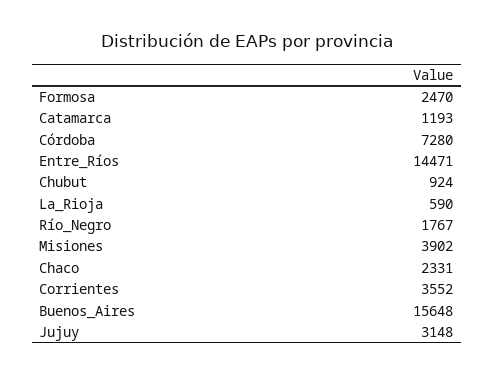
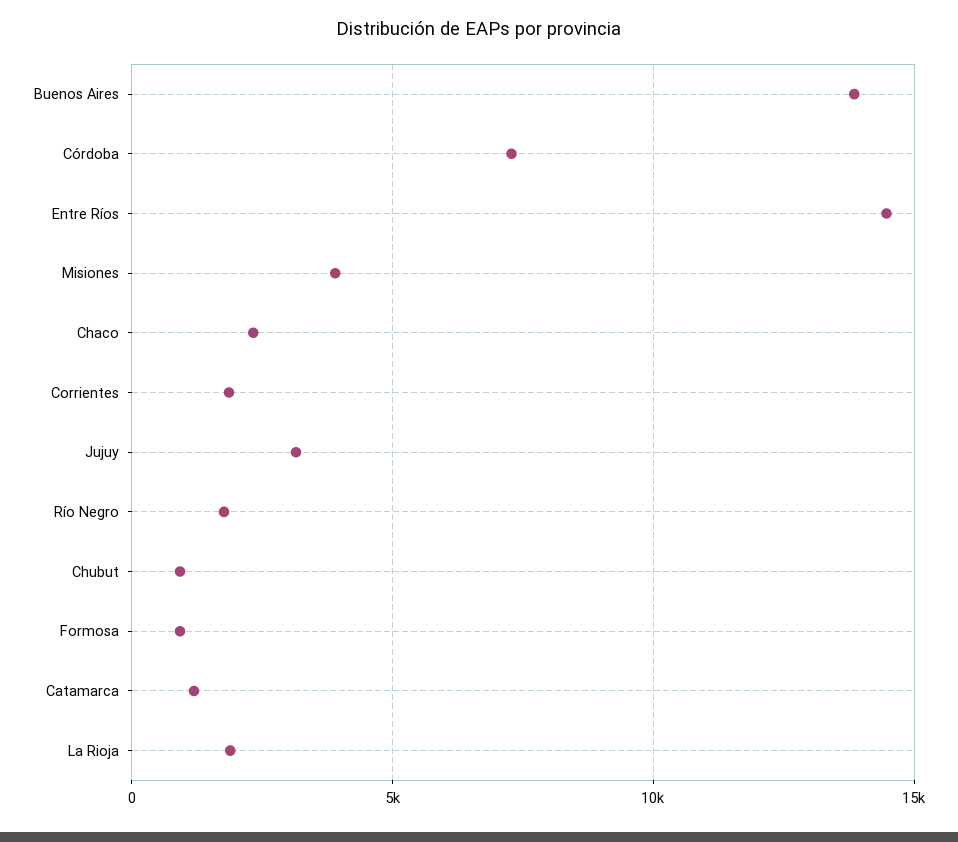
  {
-   "Formosa": 2470,
+   "Formosa": 1000,
    "Catamarca": 1193,
    "Córdoba": 7280,
    "Entre_Ríos": 14471,
    "Chubut": 924,
-   "La_Rioja": 590,
+   "La_Rioja": 2000,
    "Río_Negro": 1767,
    "Misiones": 3902,
    "Chaco": 2331,
-   "Corrientes": 3552,
+   "Corrientes": 2000,
-   "Buenos_Aires": 15648,
+   "Buenos_Aires": 14000,
    "Jujuy": 3148
  }

